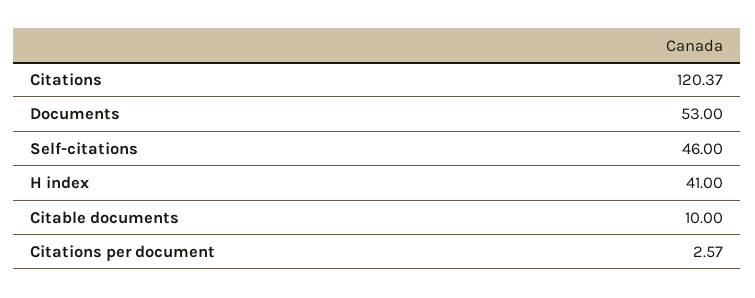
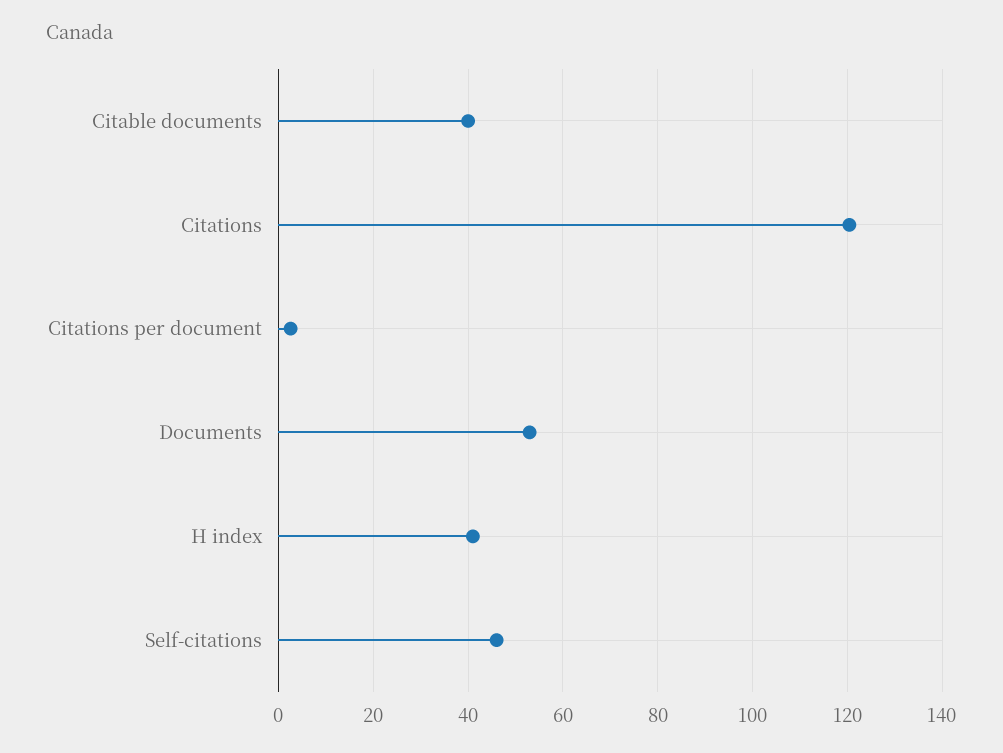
  {
    "Citations": 120.37,
    "Documents": 53,
    "Self-citations": 46,
    "H index": 41,
-   "Citable documents": 10,
+   "Citable documents": 40,
    "Citations per document": 2.57
  }

